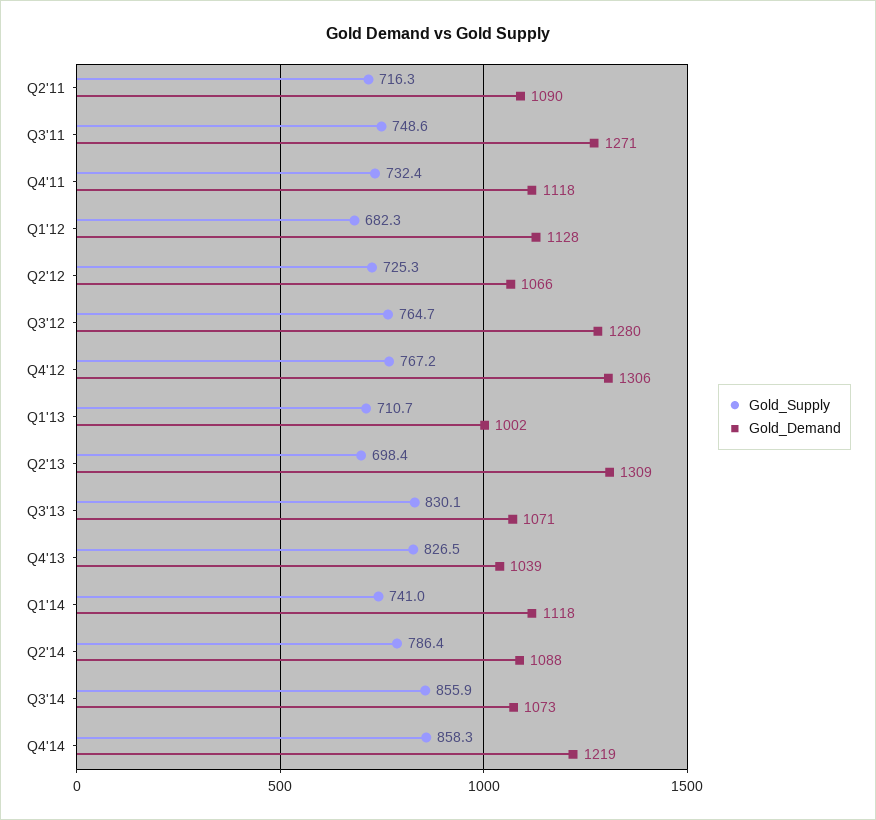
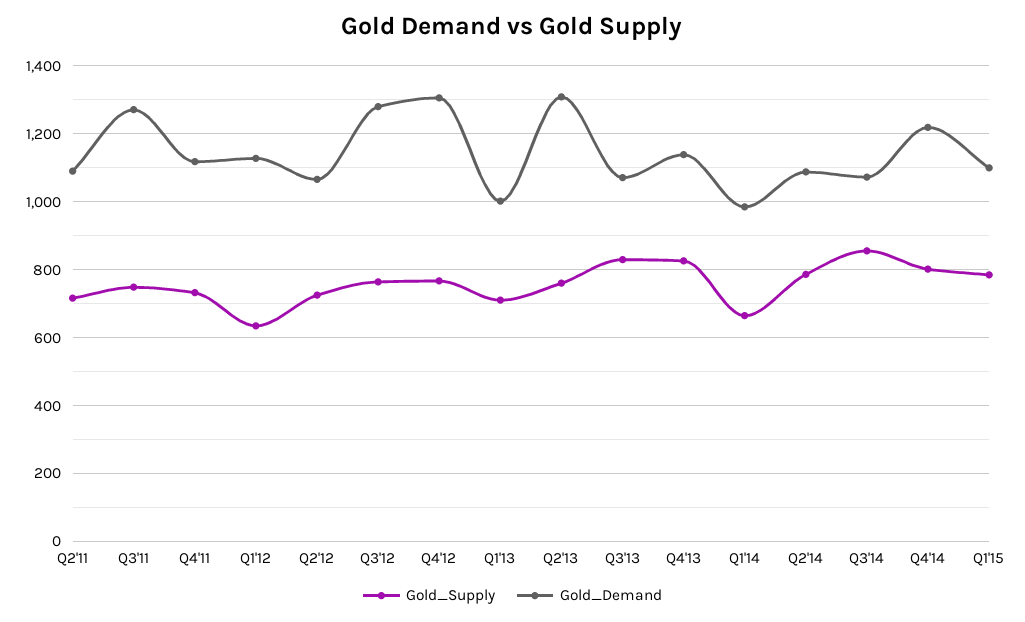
  {
    "Gold_Supply": {
      "Q2'11": 716.3,
      "Q3'11": 748.6,
      "Q4'11": 732.4,
-     "Q1'12": 682.3,
+     "Q1'12": 640,
      "Q2'12": 725.3,
      "Q3'12": 764.7,
      "Q4'12": 767.2,
      "Q1'13": 710.7,
-     "Q2'13": 698.4,
+     "Q2'13": 760,
      "Q3'13": 830.1,
      "Q4'13": 826.5,
-     "Q1'14": 741,
+     "Q1'14": 660,
      "Q2'14": 786.4,
      "Q3'14": 855.9,
-     "Q4'14": 858.3
+     "Q4'14": 800,
+     "Q1'15": 780
    },
    "Gold_Demand": {
      "Q2'11": 1090,
      "Q3'11": 1271,
      "Q4'11": 1118,
      "Q1'12": 1128,
      "Q2'12": 1066,
      "Q3'12": 1280,
      "Q4'12": 1306,
      "Q1'13": 1002,
      "Q2'13": 1309,
      "Q3'13": 1071,
-     "Q4'13": 1039,
+     "Q4'13": 1140,
-     "Q1'14": 1118,
+     "Q1'14": 980,
      "Q2'14": 1088,
      "Q3'14": 1073,
-     "Q4'14": 1219
+     "Q4'14": 1219,
+     "Q1'15": 1100
    }
  }

